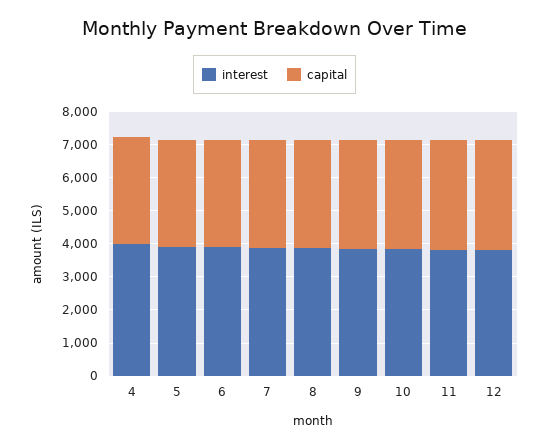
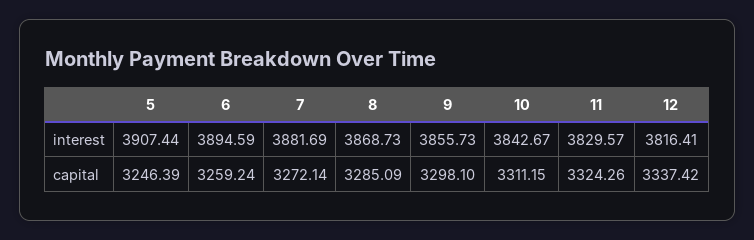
  {
    "interest": {
-     "4": 4000,
      "5": 3907.44,
      "6": 3894.59,
      "7": 3881.69,
      "8": 3868.73,
      "9": 3855.73,
      "10": 3842.67,
      "11": 3829.57,
      "12": 3816.41
    },
    "capital": {
-     "4": 3250,
      "5": 3246.39,
      "6": 3259.24,
      "7": 3272.14,
      "8": 3285.09,
      "9": 3298.1,
      "10": 3311.15,
      "11": 3324.26,
      "12": 3337.42
    }
  }

